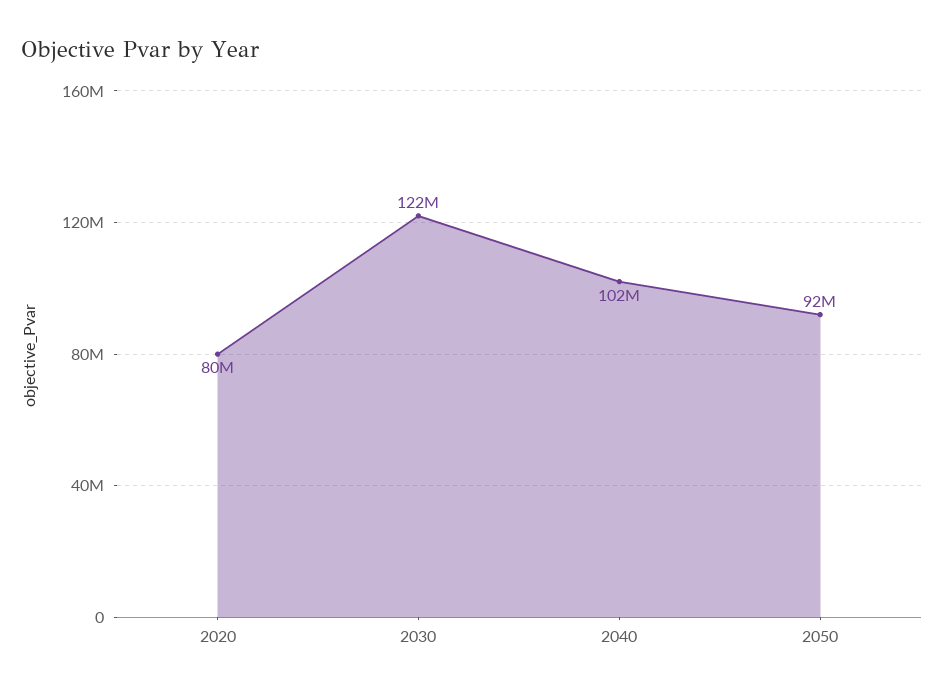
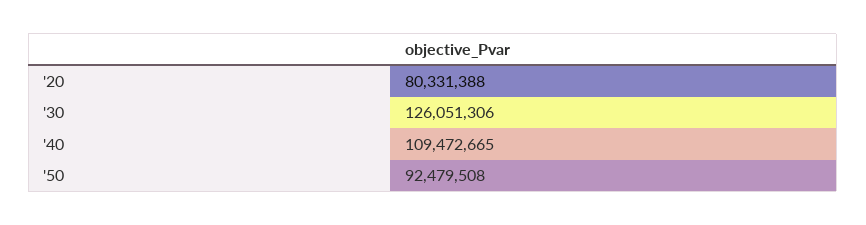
  {
    "2020": 80331388,
-   "2030": 122000000,
+   "2030": 126051306,
-   "2040": 102000000,
+   "2040": 109472665,
    "2050": 92479508
  }

